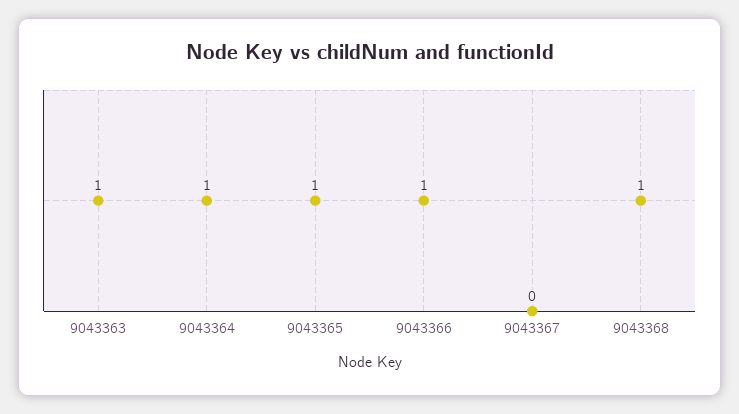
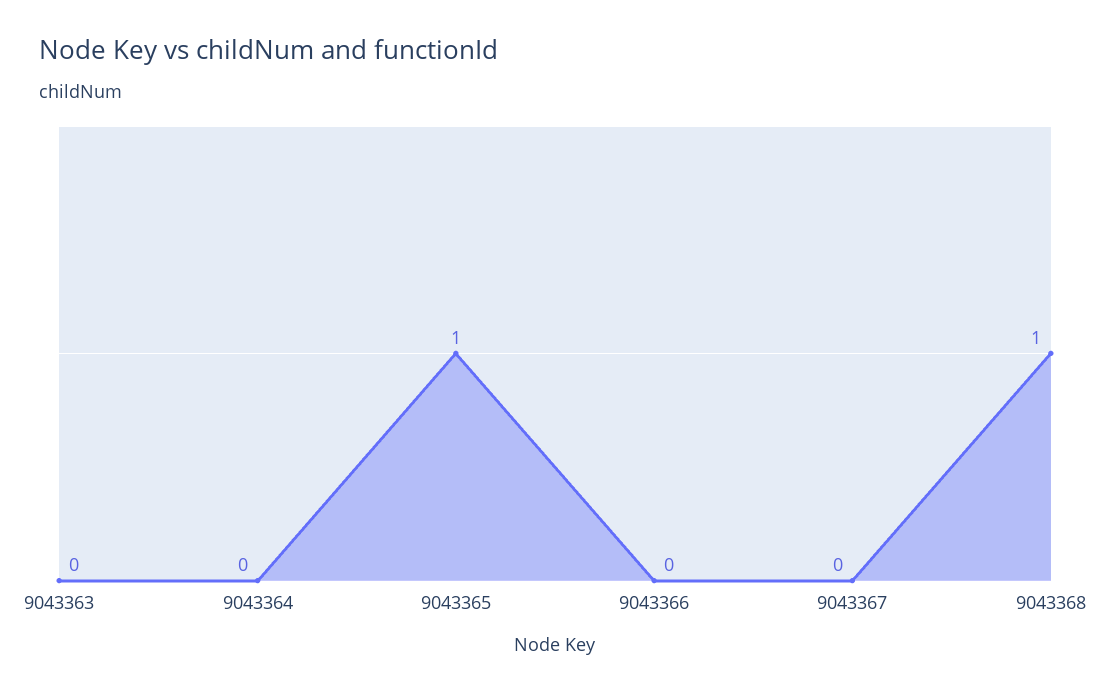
  {
-   "9043363": 1,
+   "9043363": 0,
-   "9043364": 1,
+   "9043364": 0,
    "9043365": 1,
-   "9043366": 1,
+   "9043366": 0,
    "9043367": 0,
    "9043368": 1
  }

